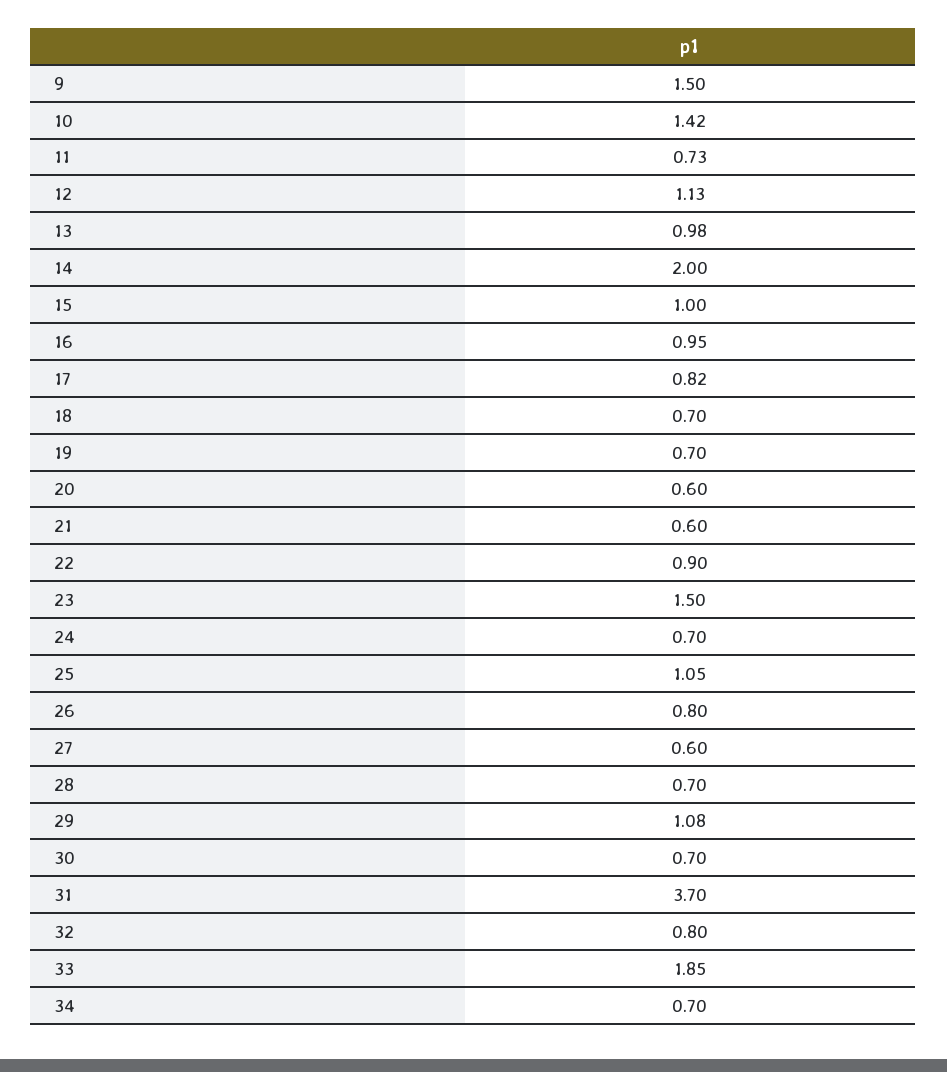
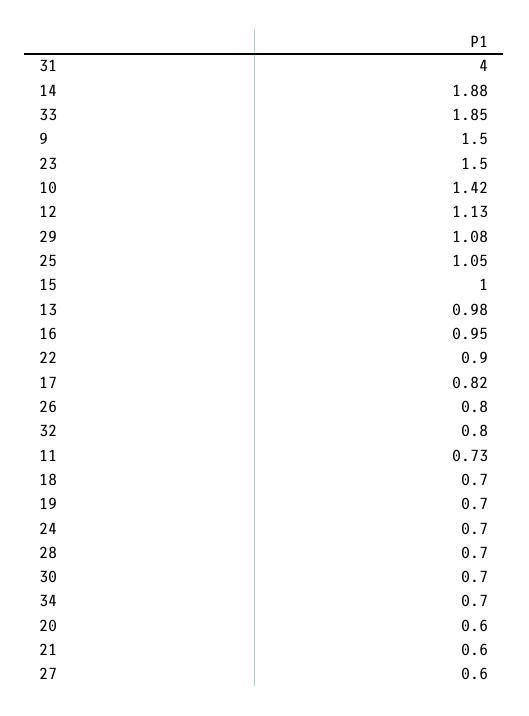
  {
    "9": 1.5,
    "10": 1.42,
    "11": 0.73,
    "12": 1.13,
    "13": 0.98,
-   "14": 2,
+   "14": 1.88,
    "15": 1,
    "16": 0.95,
    "17": 0.82,
    "18": 0.7,
    "19": 0.7,
    "20": 0.6,
    "21": 0.6,
    "22": 0.9,
    "23": 1.5,
    "24": 0.7,
    "25": 1.05,
    "26": 0.8,
    "27": 0.6,
    "28": 0.7,
    "29": 1.08,
    "30": 0.7,
-   "31": 3.7,
+   "31": 4,
    "32": 0.8,
    "33": 1.85,
    "34": 0.7
  }

